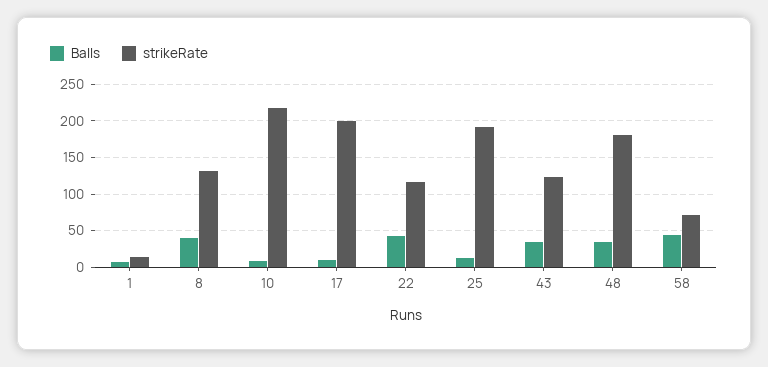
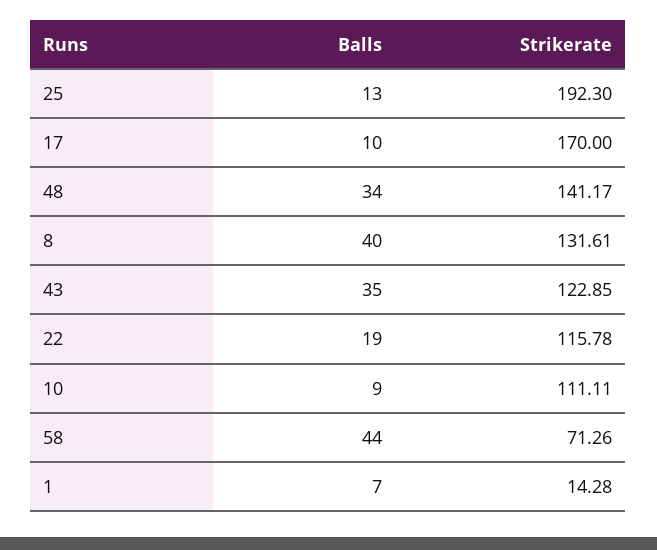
  {
    "Balls": {
      "1": 7,
      "8": 40,
      "10": 9,
      "17": 10,
-     "22": 40,
+     "22": 19,
      "25": 13,
      "43": 35,
      "48": 34,
      "58": 44
    },
    "strikeRate": {
      "1": 14.28,
      "8": 131.61,
-     "10": 220,
+     "10": 111.11,
-     "17": 200,
+     "17": 170,
      "22": 115.78,
      "25": 192.3,
      "43": 122.85,
-     "48": 180,
+     "48": 141.17,
      "58": 71.26
    }
  }

